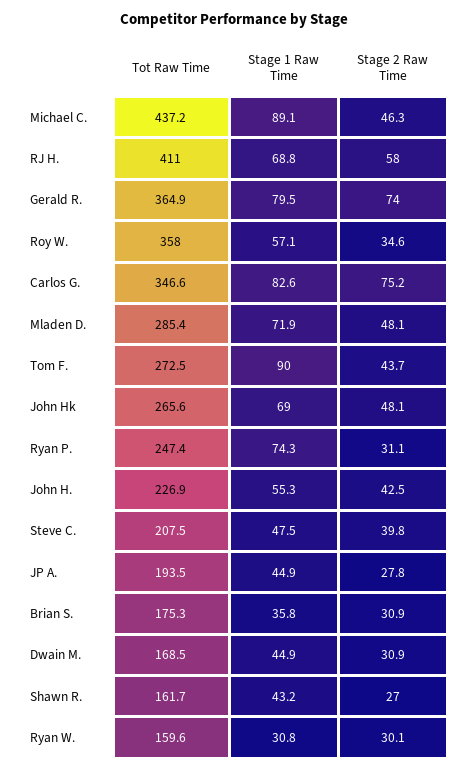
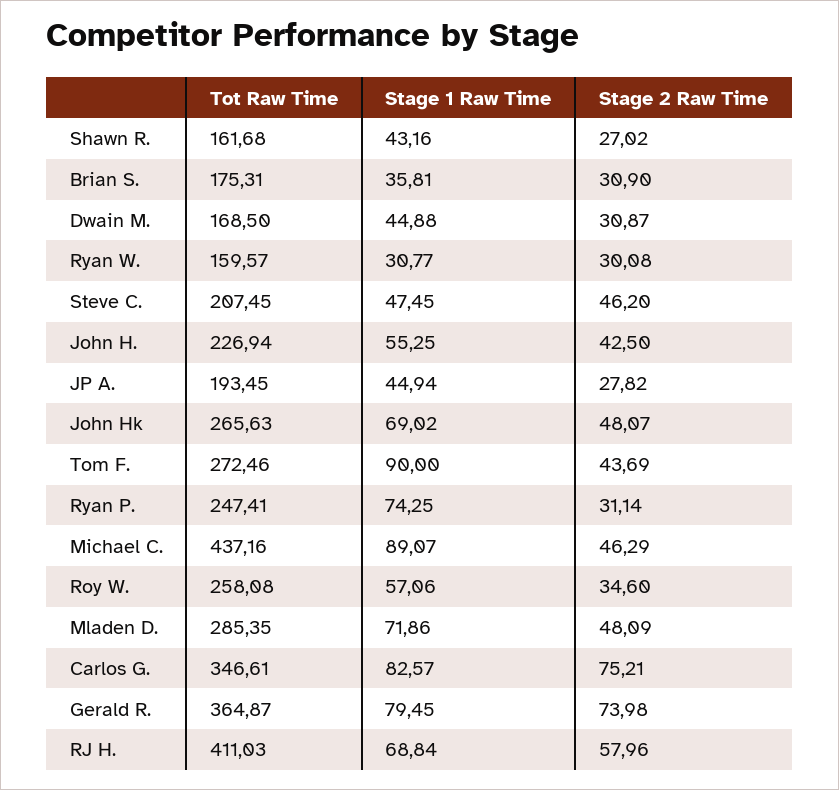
  {
    "Tot Raw Time": {
      "Michael C.": 437.16,
      "RJ H.": 411.03,
      "Gerald R.": 364.87,
-     "Roy W.": 358,
+     "Roy W.": 258.08,
      "Carlos G.": 346.61,
      "Mladen D.": 285.35,
      "Tom F.": 272.46,
      "John Hk": 265.63,
      "Ryan P.": 247.41,
      "John H.": 226.94,
      "Steve C.": 207.45,
      "JP A.": 193.45,
      "Brian S.": 175.31,
      "Dwain M.": 168.5,
      "Shawn R.": 161.68,
      "Ryan W.": 159.57
    },
    "Stage 1 Raw Time": {
      "Michael C.": 89.07,
      "RJ H.": 68.84,
      "Gerald R.": 79.45,
      "Roy W.": 57.06,
      "Carlos G.": 82.57,
      "Mladen D.": 71.86,
      "Tom F.": 90,
      "John Hk": 69.02,
      "Ryan P.": 74.25,
      "John H.": 55.25,
      "Steve C.": 47.45,
      "JP A.": 44.94,
      "Brian S.": 35.81,
      "Dwain M.": 44.88,
      "Shawn R.": 43.16,
      "Ryan W.": 30.77
    },
    "Stage 2 Raw Time": {
      "Michael C.": 46.29,
      "RJ H.": 57.96,
      "Gerald R.": 73.98,
      "Roy W.": 34.6,
      "Carlos G.": 75.21,
      "Mladen D.": 48.09,
      "Tom F.": 43.69,
      "John Hk": 48.07,
      "Ryan P.": 31.14,
      "John H.": 42.5,
-     "Steve C.": 39.8,
+     "Steve C.": 46.2,
      "JP A.": 27.82,
      "Brian S.": 30.9,
      "Dwain M.": 30.87,
      "Shawn R.": 27.02,
      "Ryan W.": 30.08
    }
  }

